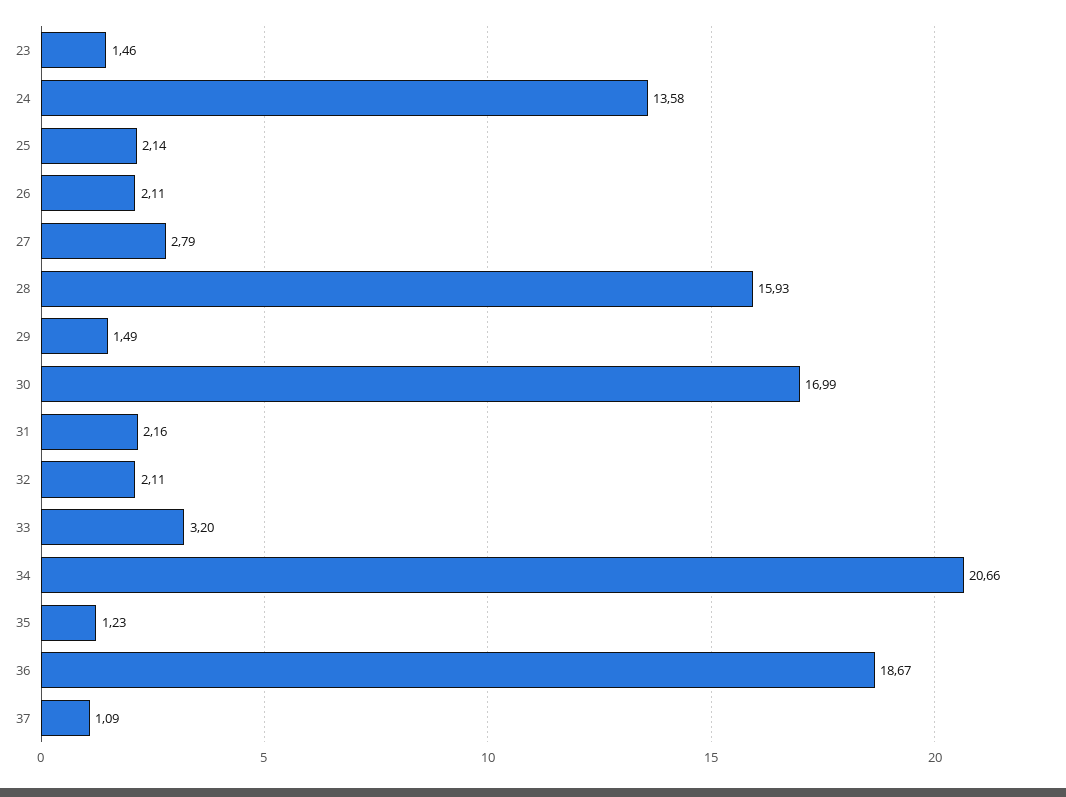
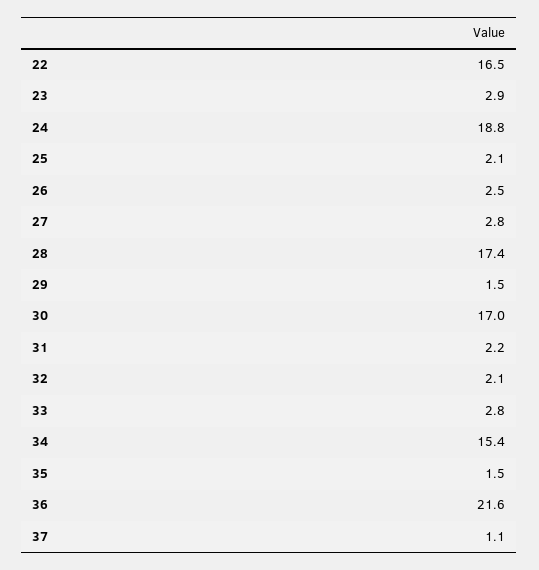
  {
-   "23": 1.46,
+   "23": 2.9,
-   "24": 13.58,
+   "24": 18.8,
    "25": 2.14,
-   "26": 2.11,
+   "26": 2.5,
    "27": 2.79,
-   "28": 15.93,
+   "28": 17.4,
    "29": 1.49,
    "30": 16.99,
    "31": 2.16,
    "32": 2.11,
-   "33": 3.2,
+   "33": 2.8,
-   "34": 20.66,
+   "34": 15.4,
-   "35": 1.23,
+   "35": 1.5,
-   "36": 18.67,
+   "36": 21.6,
-   "37": 1.09
+   "37": 1.09,
+   "22": 16.5
  }

